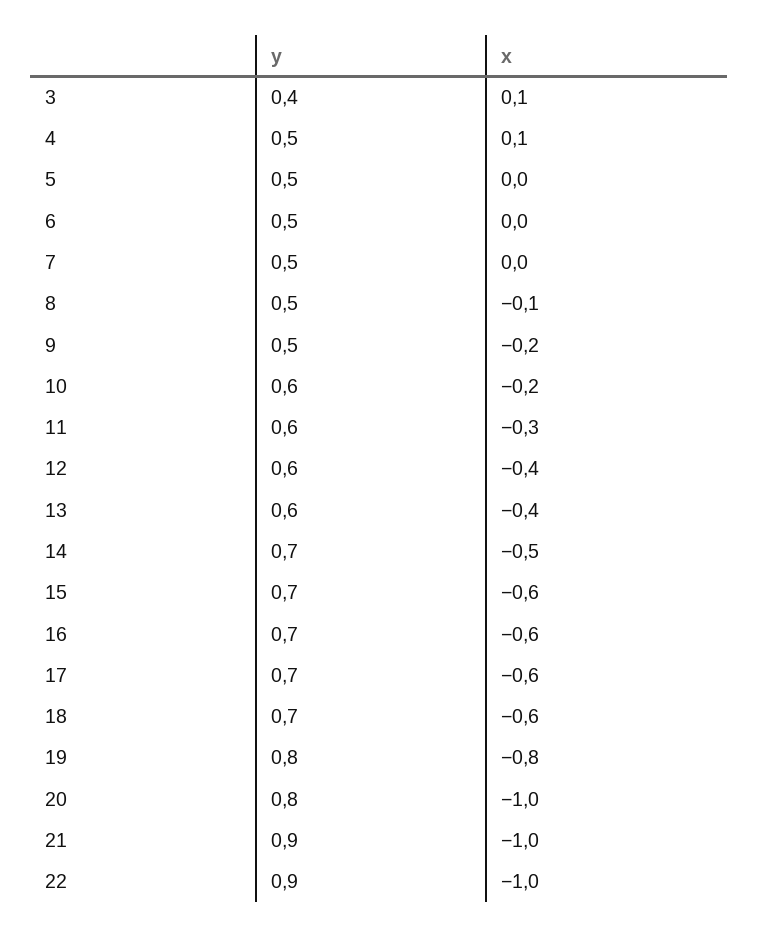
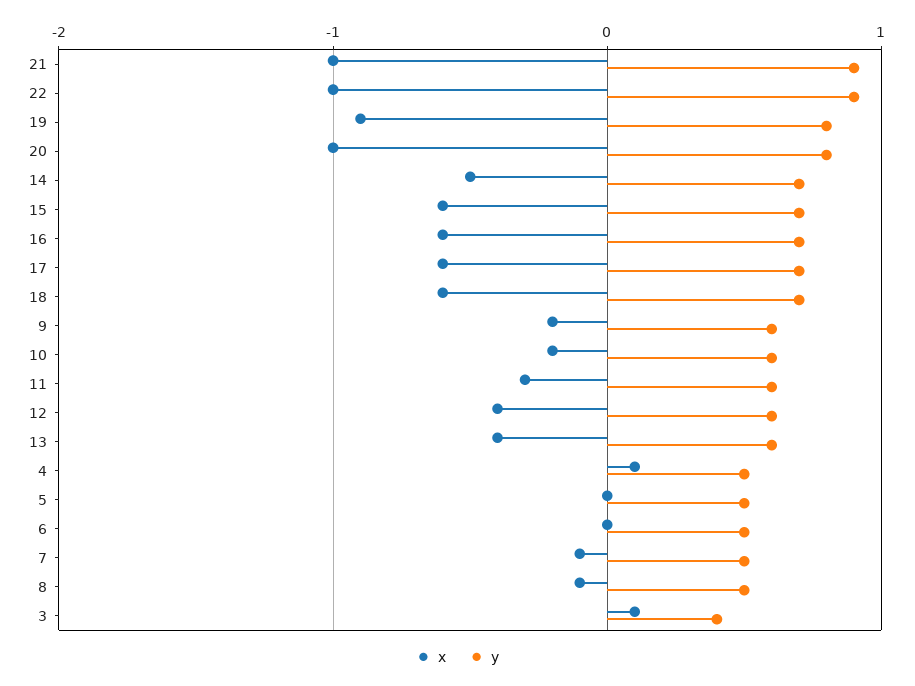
  {
    "y": {
      "3": 0.4,
      "4": 0.5,
      "5": 0.5,
      "6": 0.5,
      "7": 0.5,
      "8": 0.5,
-     "9": 0.5,
+     "9": 0.6,
      "10": 0.6,
      "11": 0.6,
      "12": 0.6,
      "13": 0.6,
      "14": 0.7,
      "15": 0.7,
      "16": 0.7,
      "17": 0.7,
      "18": 0.7,
      "19": 0.8,
      "20": 0.8,
      "21": 0.9,
      "22": 0.9
    },
    "x": {
      "3": 0.1,
      "4": 0.1,
      "5": 0,
      "6": 0,
-     "7": 0,
+     "7": -0.1,
      "8": -0.1,
      "9": -0.2,
      "10": -0.2,
      "11": -0.3,
      "12": -0.4,
      "13": -0.4,
      "14": -0.5,
      "15": -0.6,
      "16": -0.6,
      "17": -0.6,
      "18": -0.6,
-     "19": -0.8,
+     "19": -0.9,
      "20": -1,
      "21": -1,
      "22": -1
    }
  }

